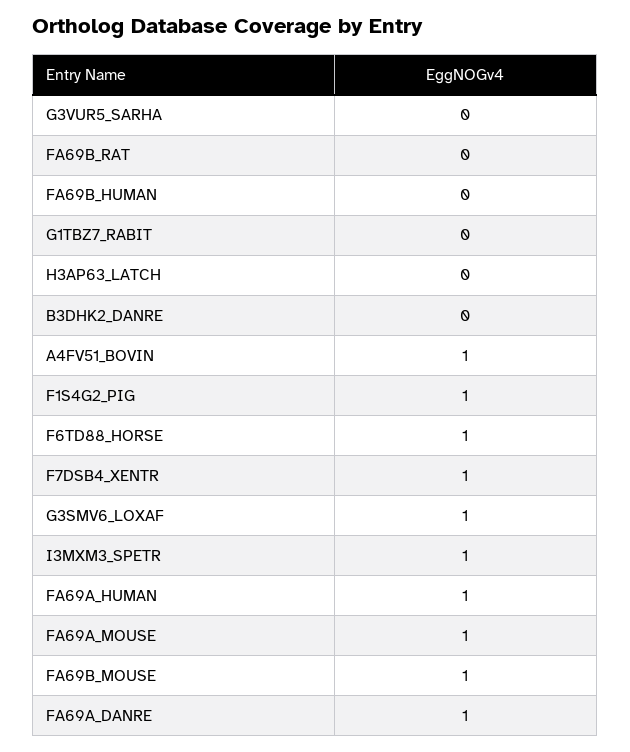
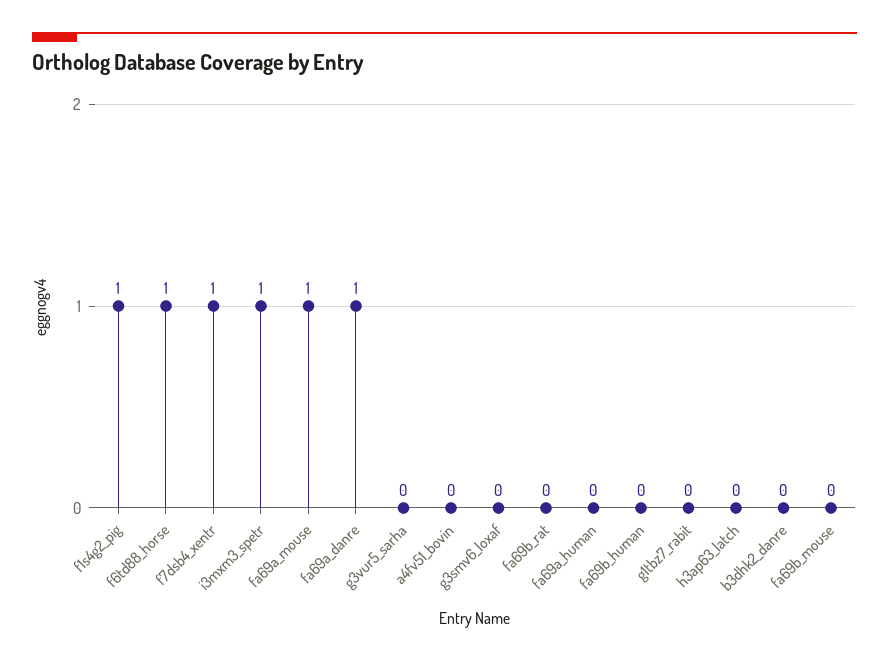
  {
    "G3VUR5_SARHA": 0,
    "FA69B_RAT": 0,
    "FA69B_HUMAN": 0,
    "G1TBZ7_RABIT": 0,
    "H3AP63_LATCH": 0,
    "B3DHK2_DANRE": 0,
-   "A4FV51_BOVIN": 1,
+   "A4FV51_BOVIN": 0,
    "F1S4G2_PIG": 1,
    "F6TD88_HORSE": 1,
    "F7DSB4_XENTR": 1,
-   "G3SMV6_LOXAF": 1,
+   "G3SMV6_LOXAF": 0,
    "I3MXM3_SPETR": 1,
-   "FA69A_HUMAN": 1,
+   "FA69A_HUMAN": 0,
    "FA69A_MOUSE": 1,
-   "FA69B_MOUSE": 1,
+   "FA69B_MOUSE": 0,
    "FA69A_DANRE": 1
  }

